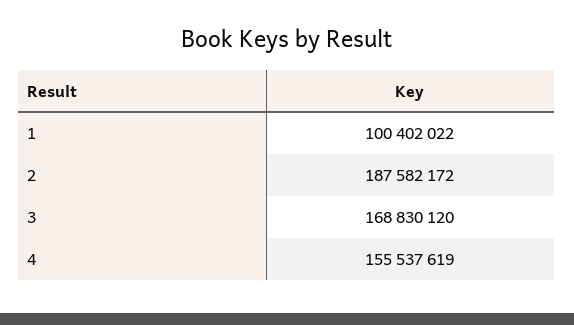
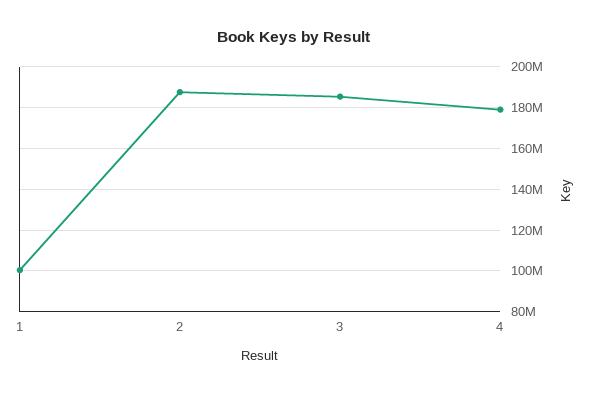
  {
    "1": 100402022,
    "2": 187582172,
-   "3": 168830120,
+   "3": 185000000,
-   "4": 155537619
+   "4": 180000000
  }

